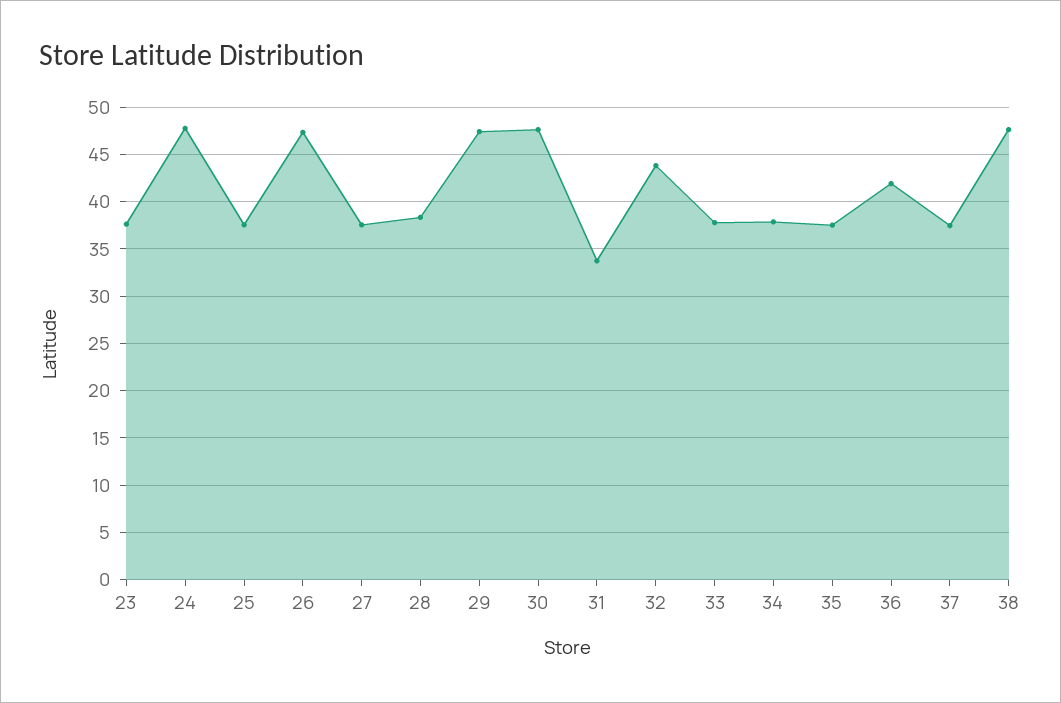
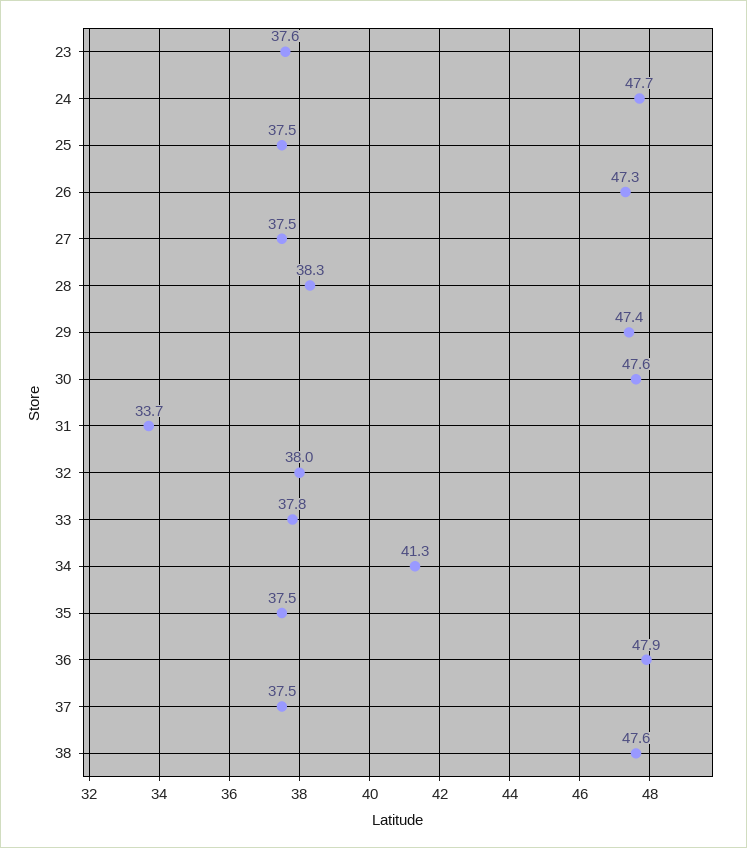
  {
    "23": 37.6,
    "24": 47.7,
    "25": 37.5,
    "26": 47.3,
    "27": 37.5,
    "28": 38.3,
    "29": 47.4,
    "30": 47.6,
    "31": 33.7,
-   "32": 44,
+   "32": 38,
    "33": 37.8,
-   "34": 38,
+   "34": 41.3,
    "35": 37.5,
-   "36": 42,
+   "36": 47.9,
    "37": 37.5,
    "38": 47.6
  }

